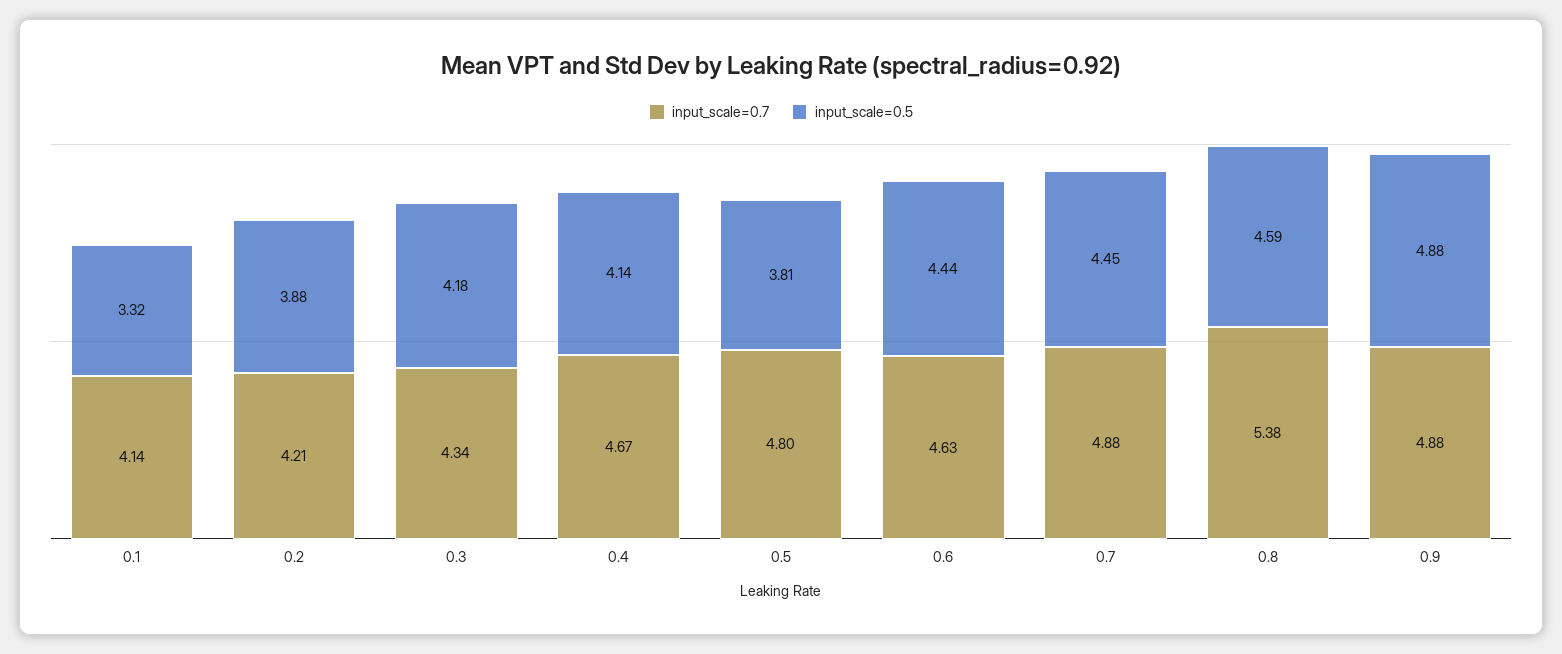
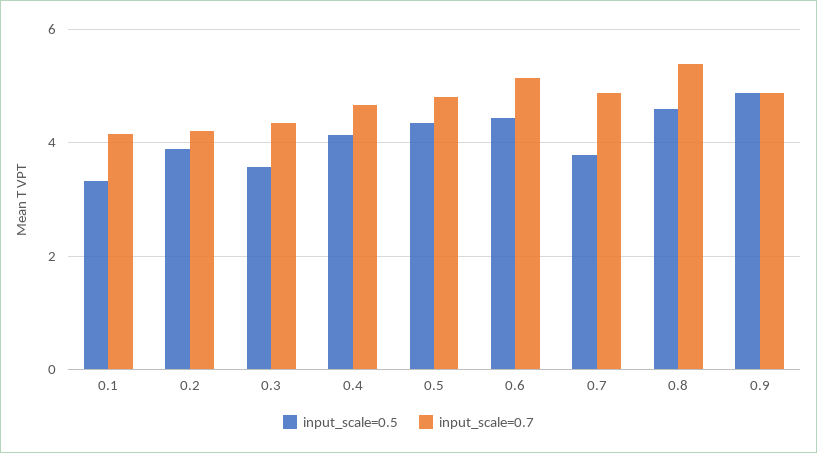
  {
    "input_scale=0.7": {
      "0.1": 4.14,
      "0.2": 4.21,
      "0.3": 4.34,
      "0.4": 4.67,
      "0.5": 4.8,
-     "0.6": 4.63,
+     "0.6": 5.2,
      "0.7": 4.88,
      "0.8": 5.38,
      "0.9": 4.88
    },
    "input_scale=0.5": {
      "0.1": 3.32,
      "0.2": 3.88,
-     "0.3": 4.18,
+     "0.3": 3.6,
      "0.4": 4.14,
-     "0.5": 3.81,
+     "0.5": 4.4,
      "0.6": 4.44,
-     "0.7": 4.45,
+     "0.7": 3.8,
      "0.8": 4.59,
      "0.9": 4.88
    }
  }

